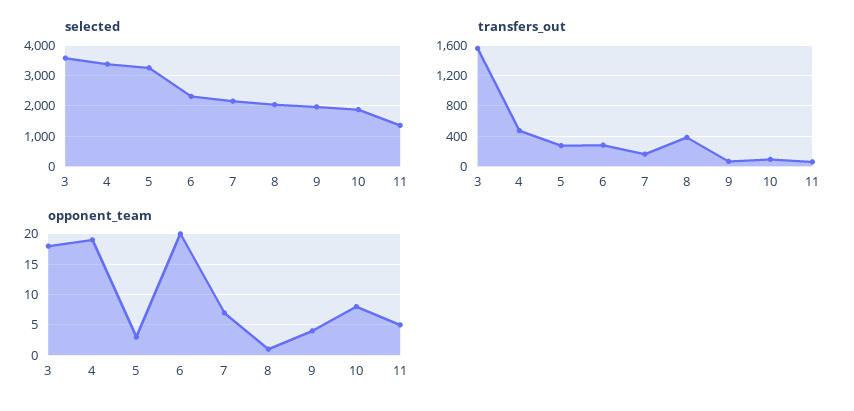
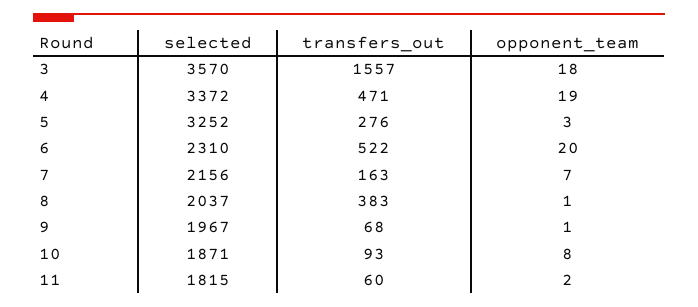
  {
    "selected": {
      "3": 3570,
      "4": 3372,
      "5": 3252,
      "6": 2310,
      "7": 2156,
      "8": 2037,
      "9": 1967,
      "10": 1871,
-     "11": 1400
+     "11": 1815
    },
    "transfers_out": {
      "3": 1557,
      "4": 471,
      "5": 276,
-     "6": 300,
+     "6": 522,
      "7": 163,
      "8": 383,
      "9": 68,
      "10": 93,
      "11": 60
    },
    "opponent_team": {
      "3": 18,
      "4": 19,
      "5": 3,
      "6": 20,
      "7": 7,
      "8": 1,
-     "9": 4,
+     "9": 1,
      "10": 8,
-     "11": 5
+     "11": 2
    }
  }

